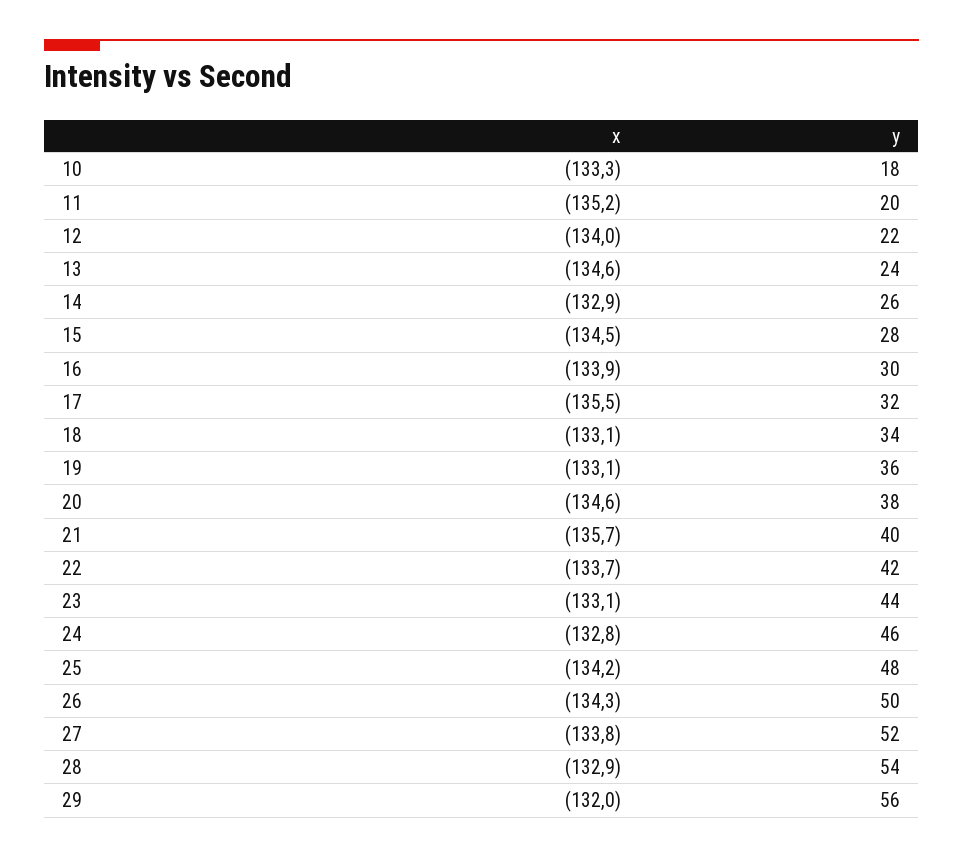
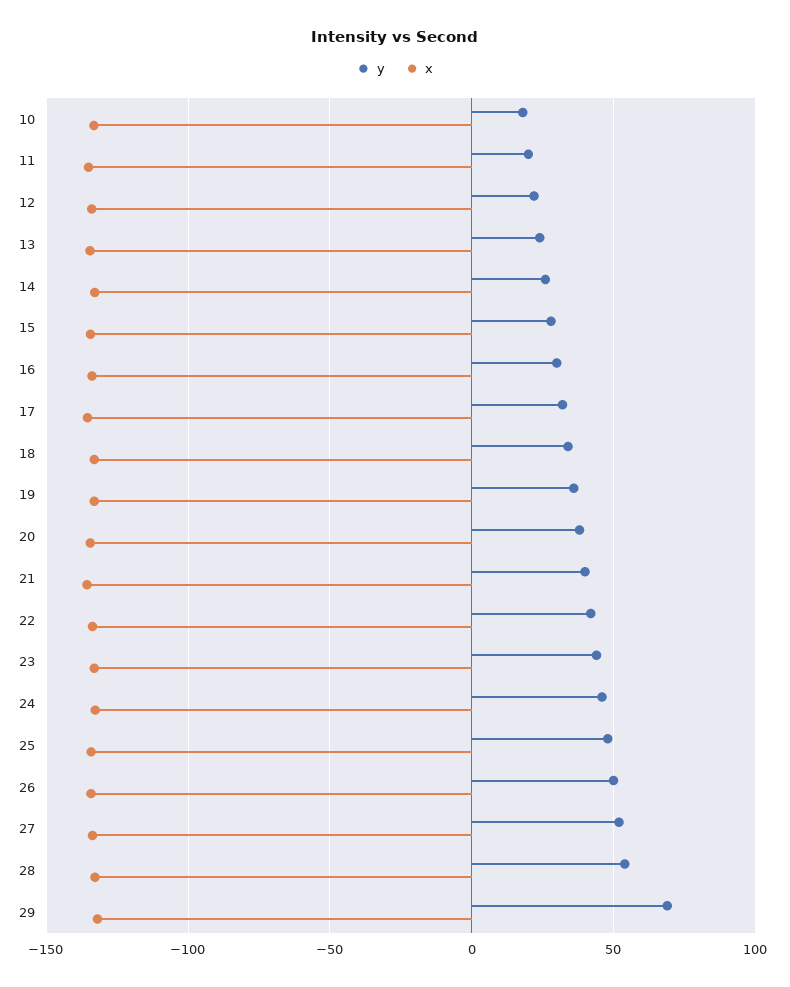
  {
    "x": {
      "10": -133.3,
      "11": -135.2,
      "12": -134,
      "13": -134.6,
      "14": -132.9,
      "15": -134.5,
      "16": -133.9,
      "17": -135.5,
      "18": -133.1,
      "19": -133.1,
      "20": -134.6,
      "21": -135.7,
      "22": -133.7,
      "23": -133.1,
      "24": -132.8,
      "25": -134.2,
      "26": -134.3,
      "27": -133.8,
      "28": -132.9,
      "29": -132
    },
    "y": {
      "10": 18,
      "11": 20,
      "12": 22,
      "13": 24,
      "14": 26,
      "15": 28,
      "16": 30,
      "17": 32,
      "18": 34,
      "19": 36,
      "20": 38,
      "21": 40,
      "22": 42,
      "23": 44,
      "24": 46,
      "25": 48,
      "26": 50,
      "27": 52,
      "28": 54,
-     "29": 56
+     "29": 70
    }
  }

